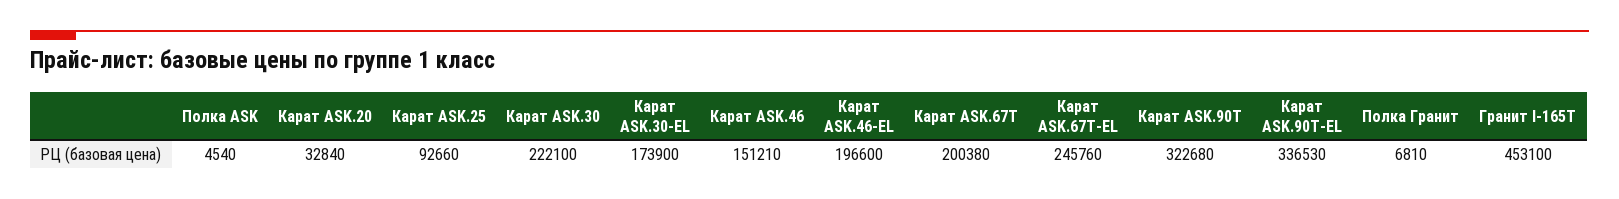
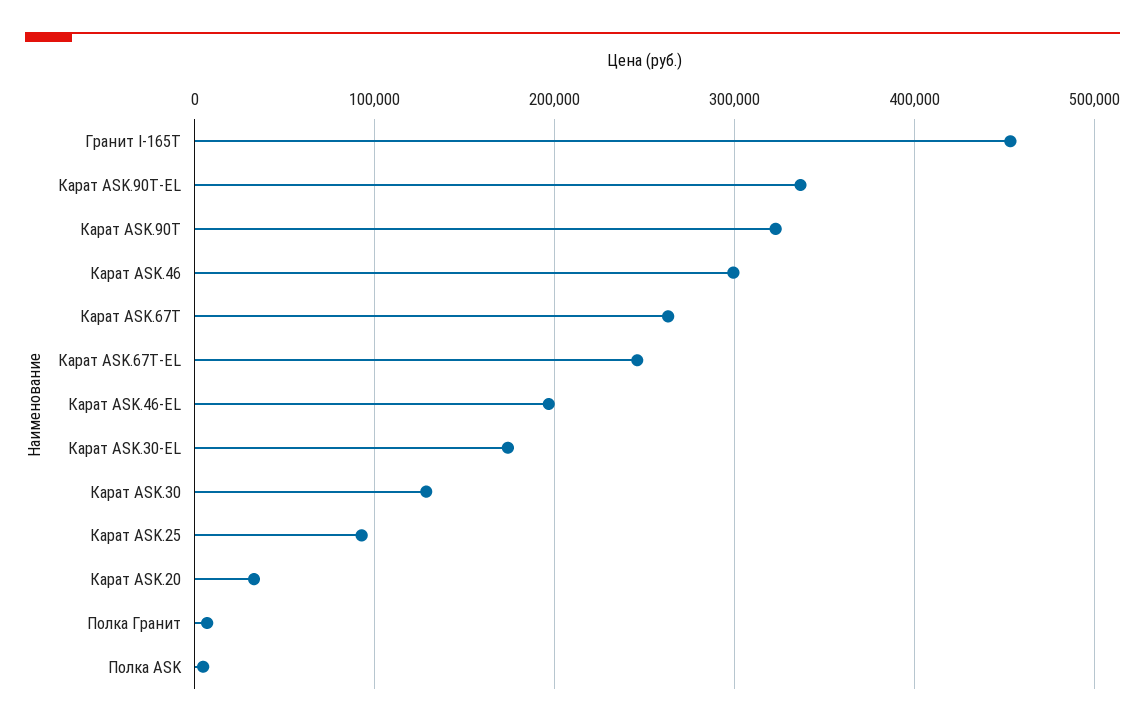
  {
    "Полка ASK": 4540,
    "Карат ASK.20": 32840,
    "Карат ASK.25": 92660,
-   "Карат ASK.30": 222100,
+   "Карат ASK.30": 130000,
    "Карат ASK.30-EL": 173900,
-   "Карат ASK.46": 151210,
+   "Карат ASK.46": 300000,
    "Карат ASK.46-EL": 196600,
-   "Карат ASK.67T": 200380,
+   "Карат ASK.67T": 260000,
    "Карат ASK.67T-EL": 245760,
    "Карат ASK.90T": 322680,
    "Карат ASK.90T-EL": 336530,
    "Полка Гранит": 6810,
    "Гранит I-165T": 453100
  }

